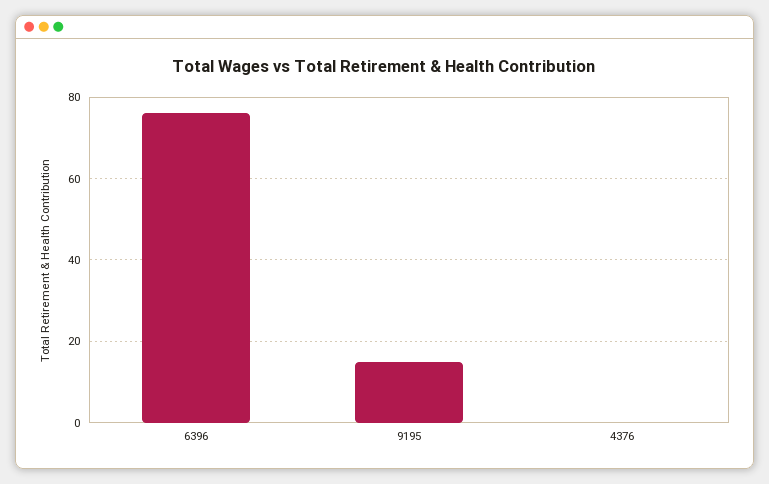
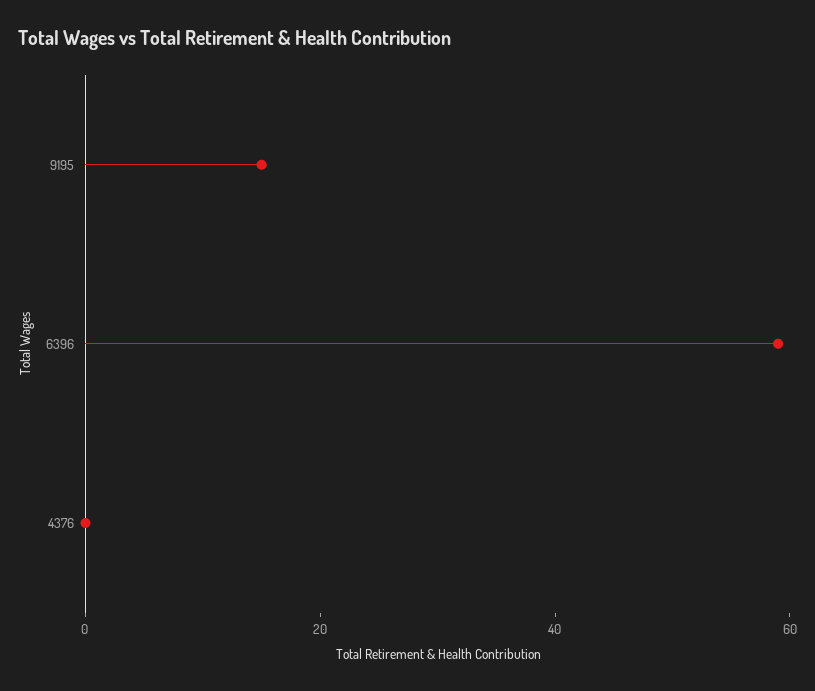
  {
-   "6396": 75,
+   "6396": 60,
    "9195": 15,
    "4376": 0
  }

